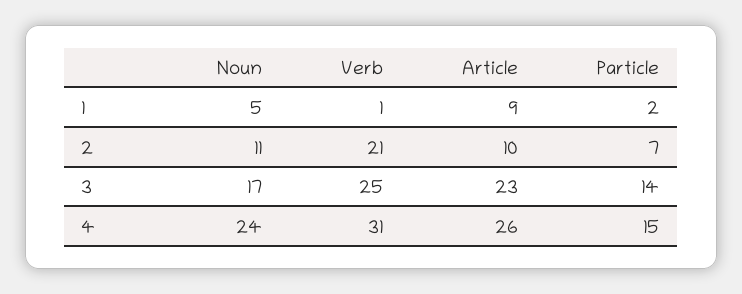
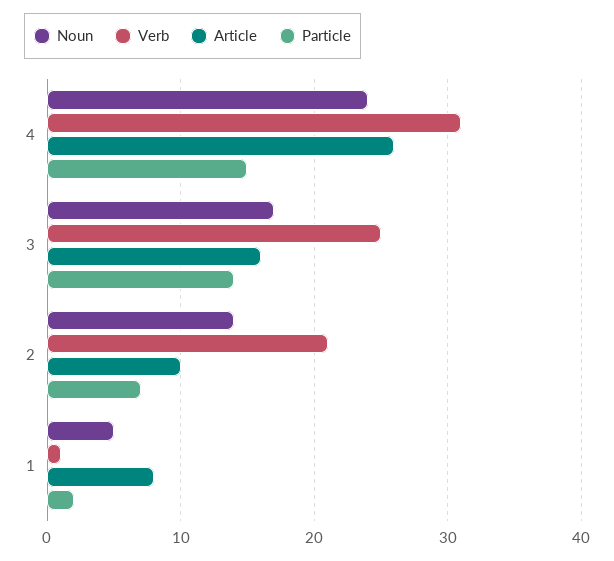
  {
    "Noun": {
      "1": 5,
-     "2": 11,
+     "2": 14,
      "3": 17,
      "4": 24
    },
    "Verb": {
      "1": 1,
      "2": 21,
      "3": 25,
      "4": 31
    },
    "Article": {
-     "1": 9,
+     "1": 8,
      "2": 10,
-     "3": 23,
+     "3": 16,
      "4": 26
    },
    "Particle": {
      "1": 2,
      "2": 7,
      "3": 14,
      "4": 15
    }
  }

